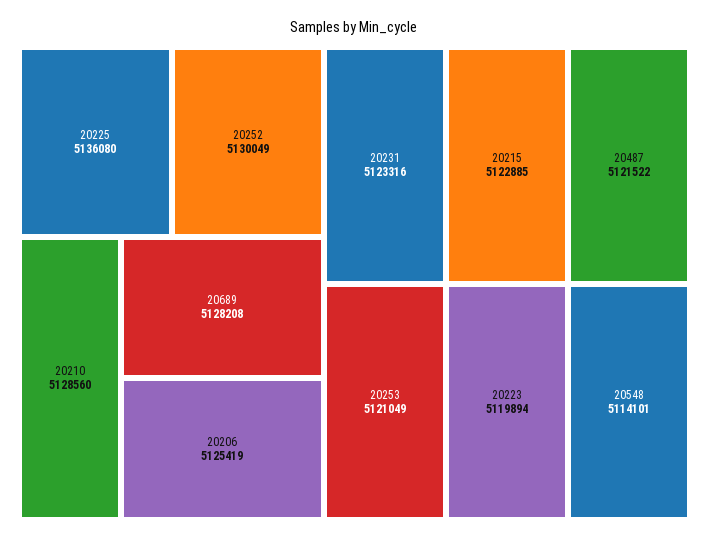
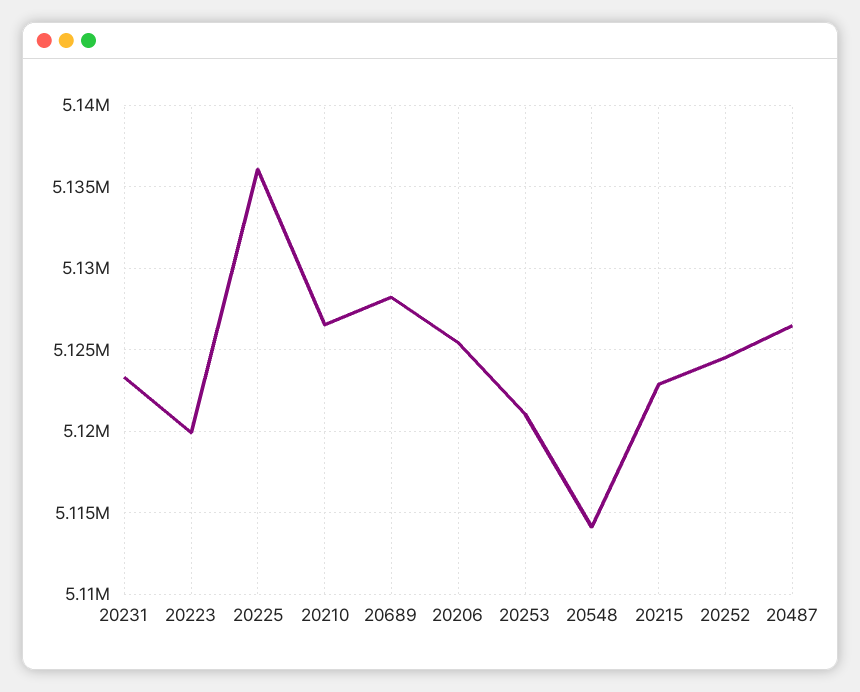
  {
    "20225": 5136080,
-   "20252": 5130049,
+   "20252": 5124500,
-   "20210": 5128560,
+   "20210": 5126500,
    "20689": 5128208,
    "20206": 5125419,
    "20231": 5123316,
    "20215": 5122885,
-   "20487": 5121522,
+   "20487": 5126500,
    "20253": 5121049,
    "20223": 5119894,
    "20548": 5114101
  }

